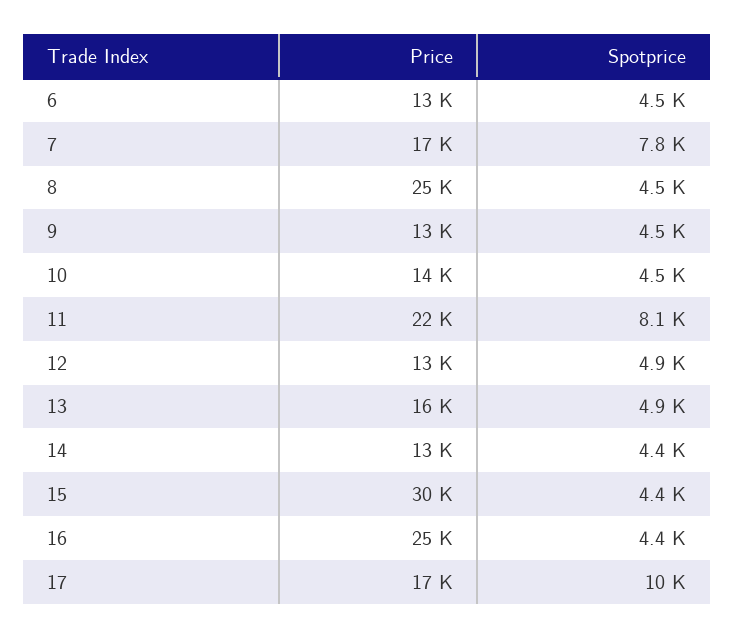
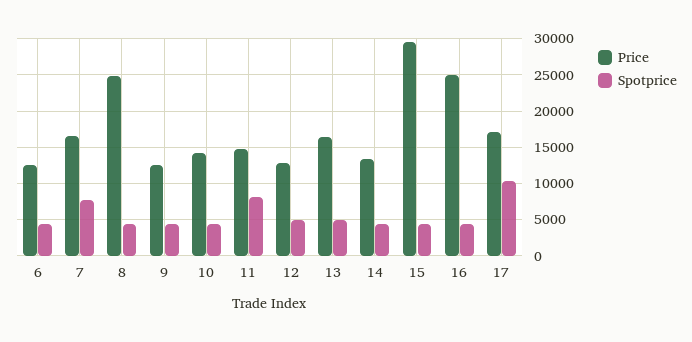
  {
    "Price": {
      "6": 13000,
      "7": 17000,
      "8": 25000,
      "9": 13000,
      "10": 14000,
-     "11": 22000,
+     "11": 15000,
      "12": 13000,
      "13": 16000,
      "14": 13000,
      "15": 30000,
      "16": 25000,
      "17": 17000
    },
    "Spotprice": {
      "6": 4500,
      "7": 7800,
      "8": 4500,
      "9": 4500,
      "10": 4500,
      "11": 8100,
      "12": 4900,
      "13": 4900,
      "14": 4400,
      "15": 4400,
      "16": 4400,
      "17": 10000
    }
  }

